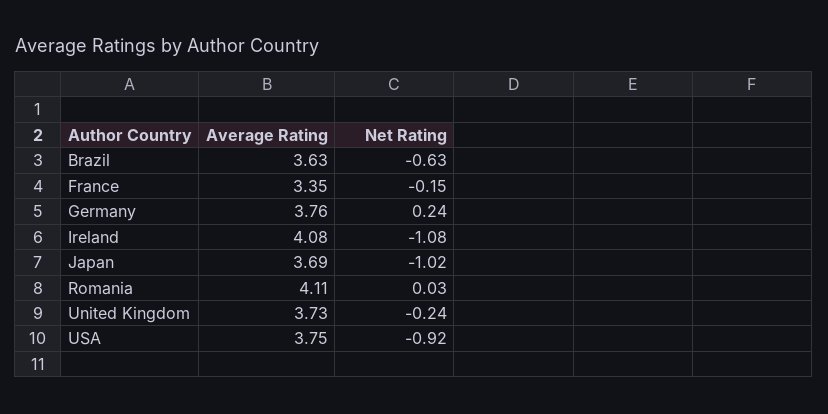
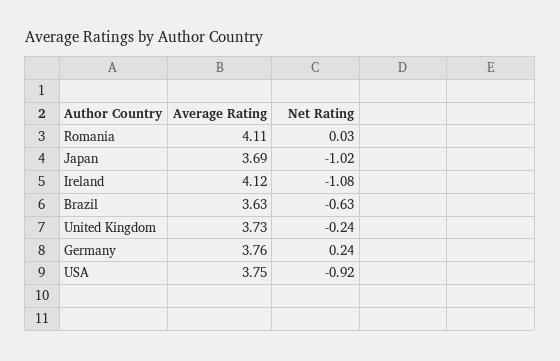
  {
    "Average Rating": {
      "Brazil": 3.63,
-     "France": 3.35,
      "Germany": 3.76,
-     "Ireland": 4.08,
+     "Ireland": 4.12,
      "Japan": 3.69,
      "Romania": 4.11,
      "United Kingdom": 3.73,
      "USA": 3.75
    },
    "Net Rating": {
      "Brazil": -0.63,
-     "France": -0.15,
      "Germany": 0.24,
      "Ireland": -1.08,
      "Japan": -1.02,
      "Romania": 0.03,
      "United Kingdom": -0.24,
      "USA": -0.92
    }
  }

